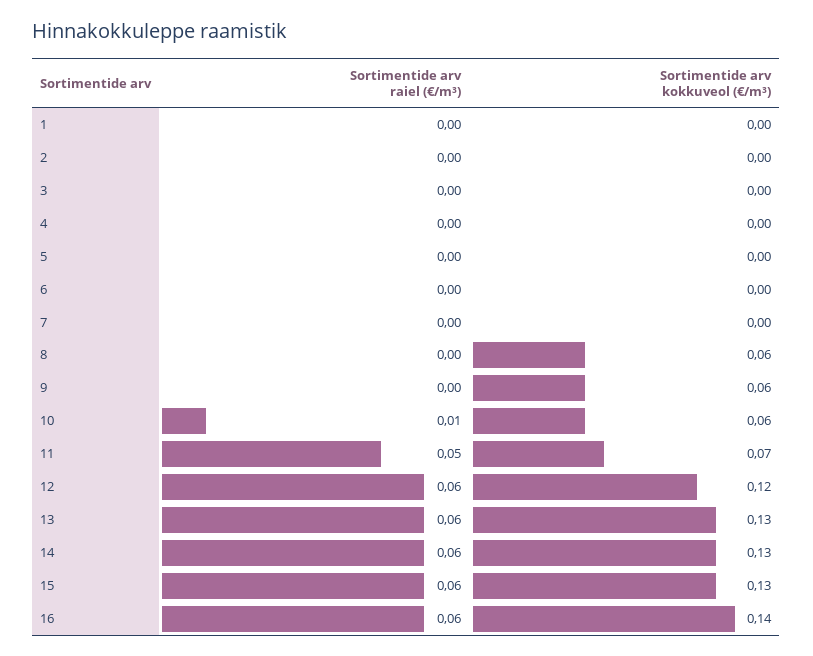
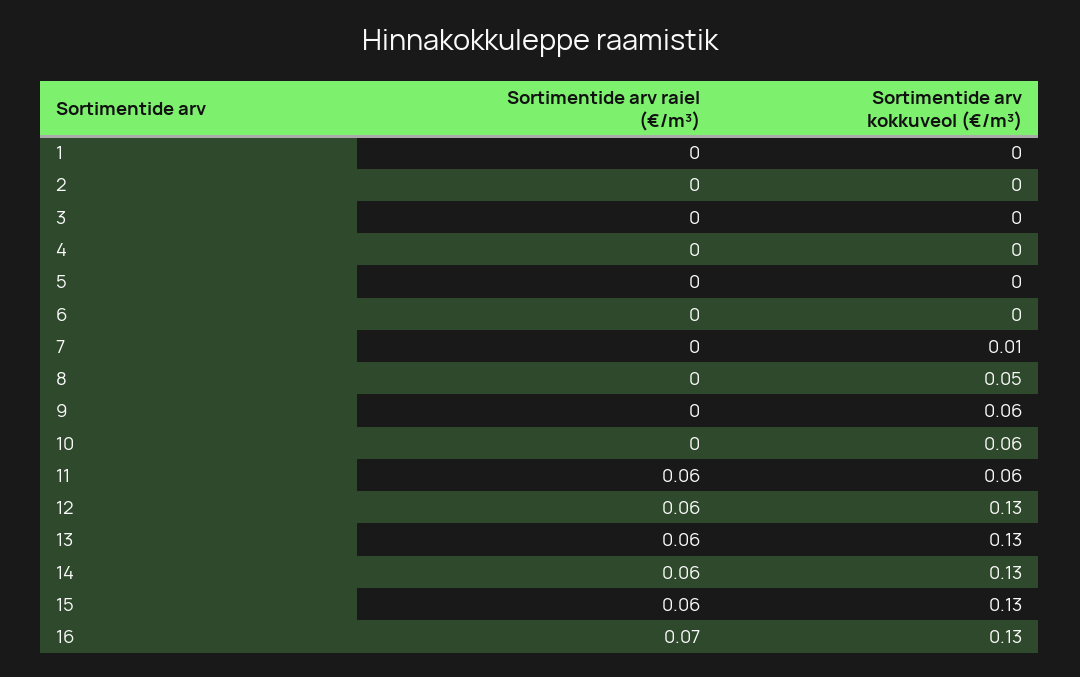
  {
    "Sortimentide arv raiel (€/m³)": {
      "1": 0,
      "2": 0,
      "3": 0,
      "4": 0,
      "5": 0,
      "6": 0,
      "7": 0,
      "8": 0,
      "9": 0,
-     "10": 0.01,
+     "10": 0,
-     "11": 0.05,
+     "11": 0.06,
      "12": 0.06,
      "13": 0.06,
      "14": 0.06,
      "15": 0.06,
-     "16": 0.06
+     "16": 0.07
    },
    "Sortimentide arv kokkuveol (€/m³)": {
      "1": 0,
      "2": 0,
      "3": 0,
      "4": 0,
      "5": 0,
      "6": 0,
-     "7": 0,
+     "7": 0.01,
-     "8": 0.06,
+     "8": 0.05,
      "9": 0.06,
      "10": 0.06,
-     "11": 0.07,
+     "11": 0.06,
-     "12": 0.12,
+     "12": 0.13,
      "13": 0.13,
      "14": 0.13,
      "15": 0.13,
-     "16": 0.14
+     "16": 0.13
    }
  }

